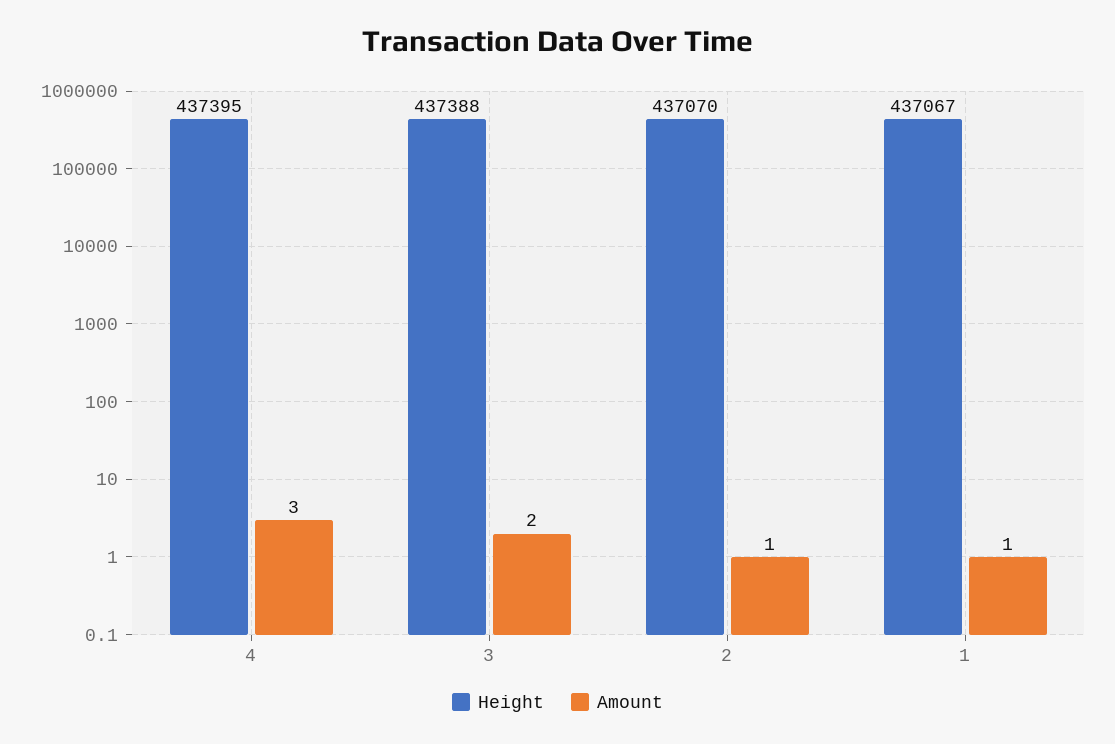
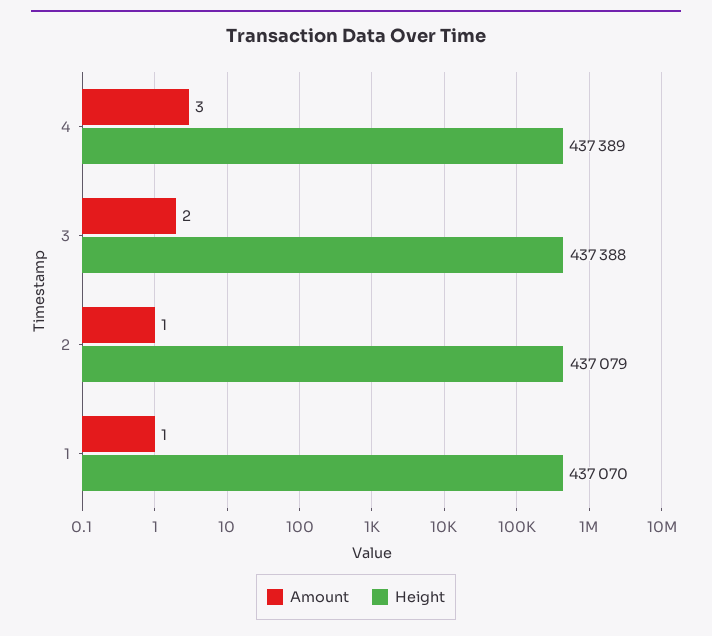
  {
    "Height": {
-     "4": 437395,
+     "4": 437389,
      "3": 437388,
-     "2": 437070,
+     "2": 437079,
-     "1": 437067
+     "1": 437070
    },
    "Amount": {
      "4": 3,
      "3": 2,
      "2": 1,
      "1": 1
    }
  }

